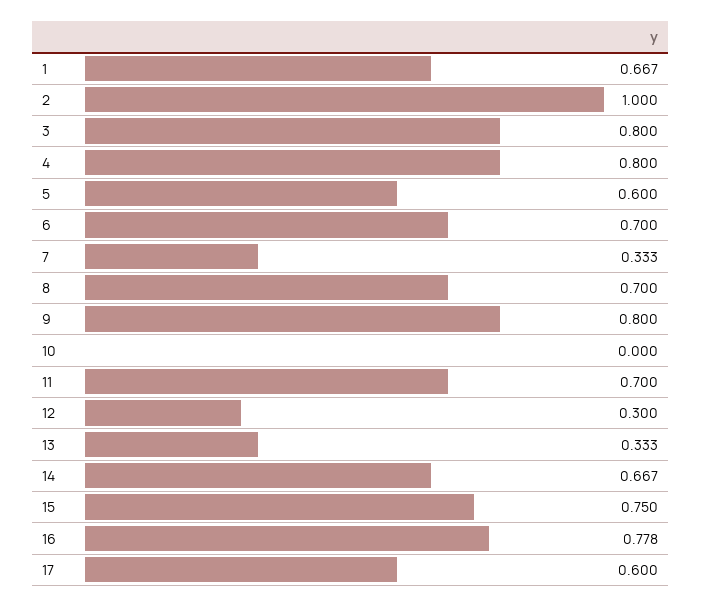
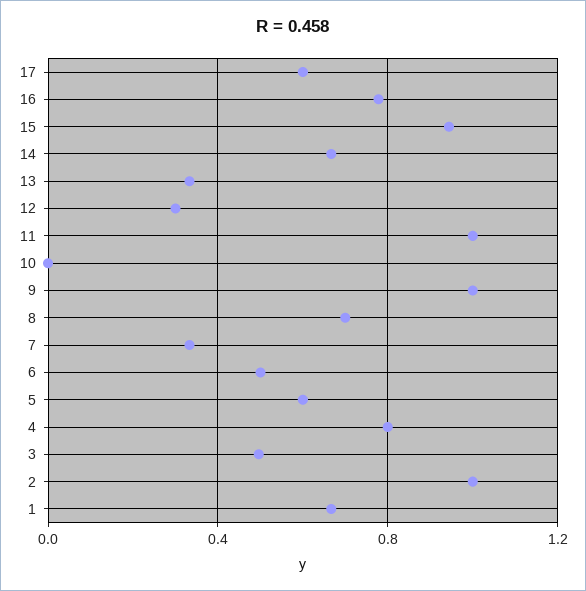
  {
    "1": 0.667,
    "2": 1,
-   "3": 0.8,
+   "3": 0.5,
    "4": 0.8,
    "5": 0.6,
-   "6": 0.7,
+   "6": 0.5,
    "7": 0.333,
    "8": 0.7,
-   "9": 0.8,
+   "9": 1,
    "10": 0,
-   "11": 0.7,
+   "11": 1,
    "12": 0.3,
    "13": 0.333,
    "14": 0.667,
-   "15": 0.75,
+   "15": 0.95,
    "16": 0.778,
    "17": 0.6
  }

